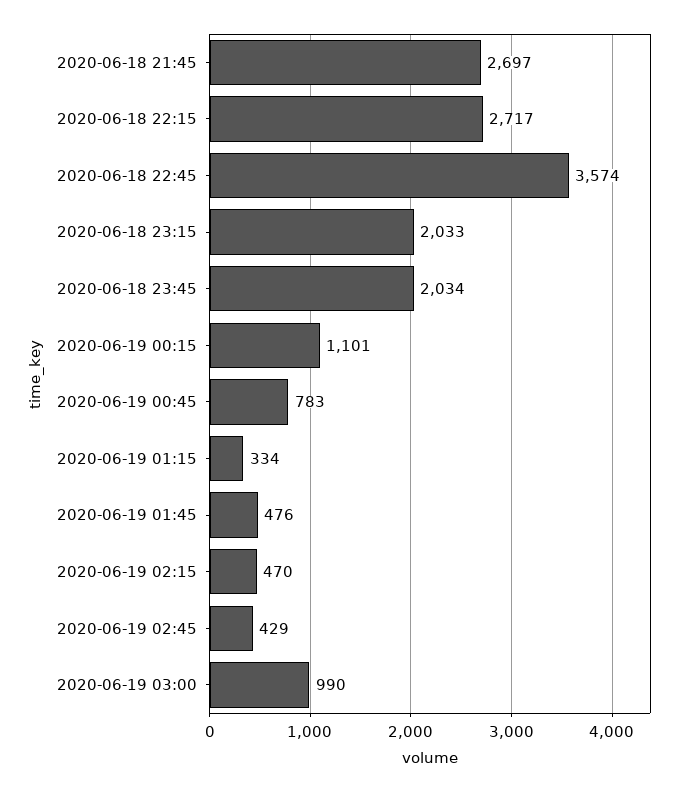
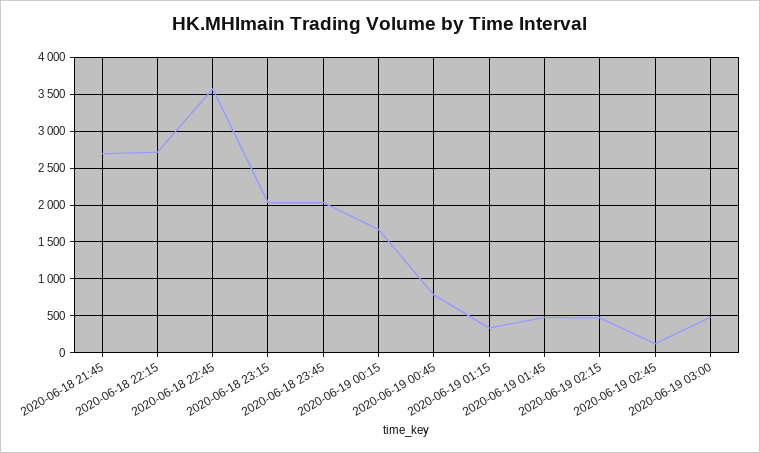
  {
    "2020-06-18 21:45": 2697,
    "2020-06-18 22:15": 2717,
    "2020-06-18 22:45": 3574,
    "2020-06-18 23:15": 2033,
    "2020-06-18 23:45": 2034,
-   "2020-06-19 00:15": 1101,
+   "2020-06-19 00:15": 1700,
    "2020-06-19 00:45": 783,
    "2020-06-19 01:15": 334,
    "2020-06-19 01:45": 476,
    "2020-06-19 02:15": 470,
-   "2020-06-19 02:45": 429,
+   "2020-06-19 02:45": 100,
-   "2020-06-19 03:00": 990
+   "2020-06-19 03:00": 500
  }

